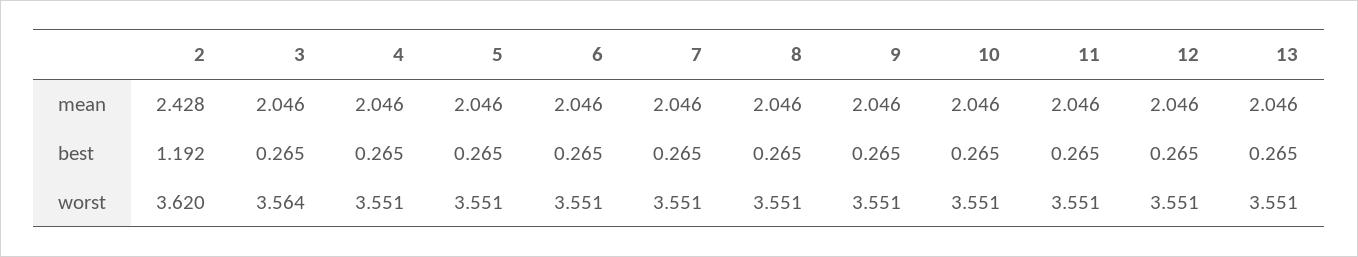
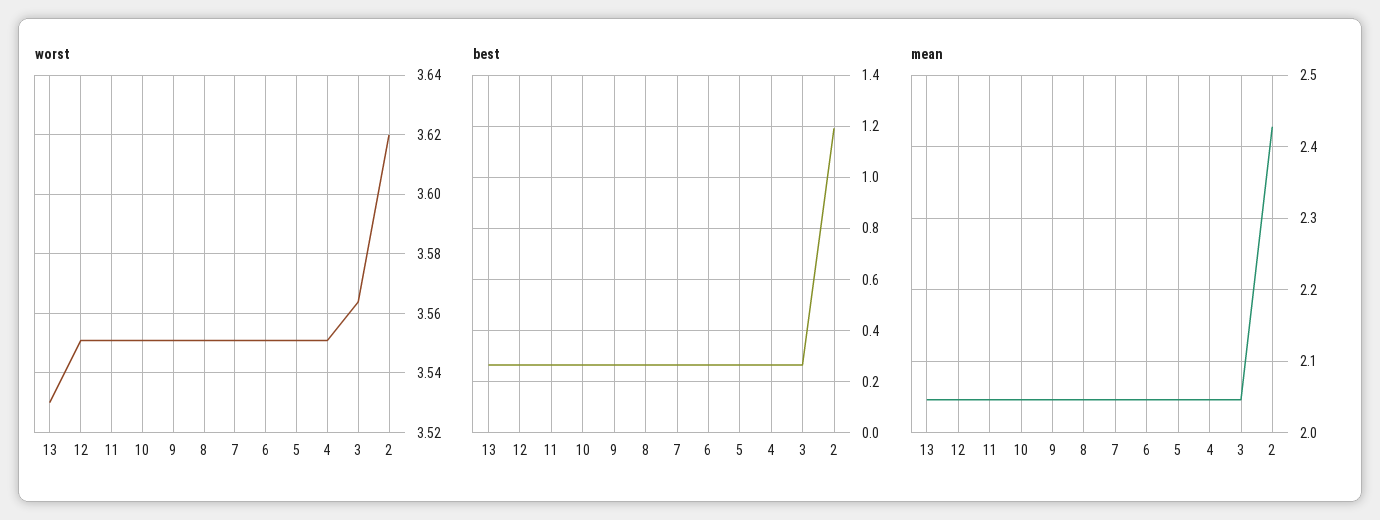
  {
    "mean": {
      "2": 2.428,
      "3": 2.046,
      "4": 2.046,
      "5": 2.046,
      "6": 2.046,
      "7": 2.046,
      "8": 2.046,
      "9": 2.046,
      "10": 2.046,
      "11": 2.046,
      "12": 2.046,
      "13": 2.046
    },
    "best": {
      "2": 1.192,
      "3": 0.265,
      "4": 0.265,
      "5": 0.265,
      "6": 0.265,
      "7": 0.265,
      "8": 0.265,
      "9": 0.265,
      "10": 0.265,
      "11": 0.265,
      "12": 0.265,
      "13": 0.265
    },
    "worst": {
      "2": 3.62,
      "3": 3.564,
      "4": 3.551,
      "5": 3.551,
      "6": 3.551,
      "7": 3.551,
      "8": 3.551,
      "9": 3.551,
      "10": 3.551,
      "11": 3.551,
      "12": 3.551,
-     "13": 3.551
+     "13": 3.53
    }
  }

